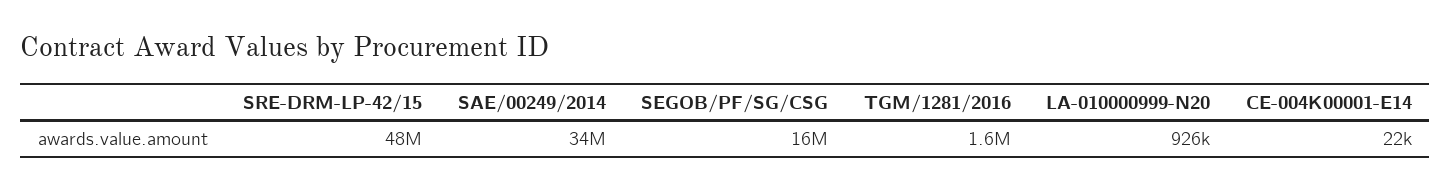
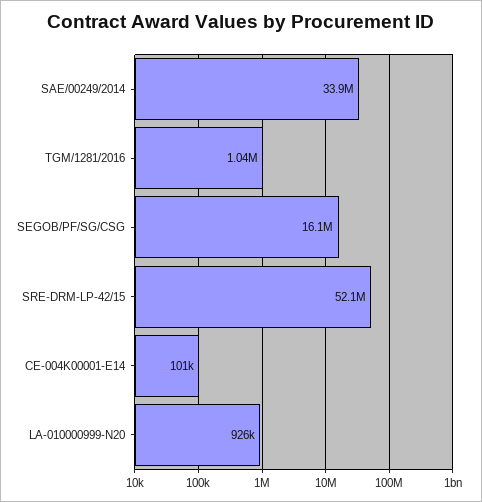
  {
-   "SRE-DRM-LP-42/15": 48000000,
+   "SRE-DRM-LP-42/15": 52100000,
    "SAE/00249/2014": 33900000,
    "SEGOB/PF/SG/CSG": 16100000,
-   "TGM/1281/2016": 1600000,
+   "TGM/1281/2016": 1040000,
    "LA-010000999-N20": 926000,
-   "CE-004K00001-E14": 22000
+   "CE-004K00001-E14": 101000
  }

